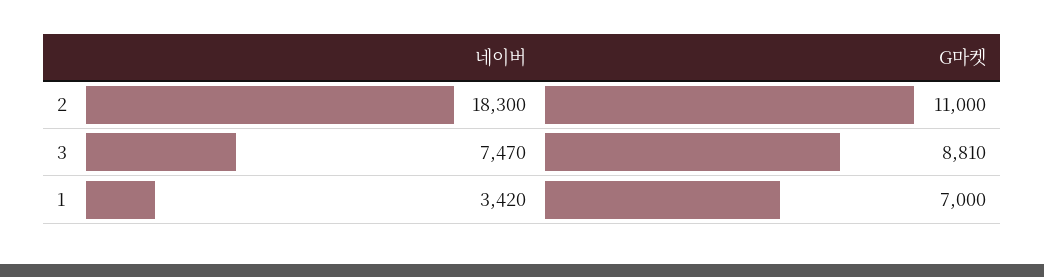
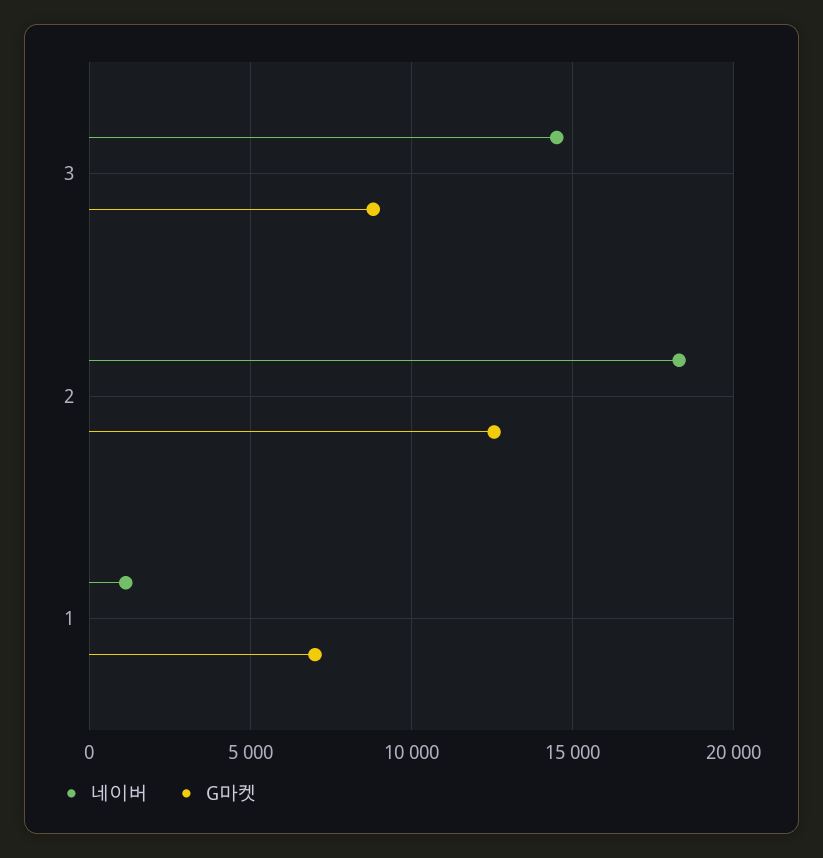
  {
    "네이버": {
      "2": 18300,
-     "3": 7470,
+     "3": 14500,
-     "1": 3420
+     "1": 1000
    },
    "G마켓": {
-     "2": 11000,
+     "2": 12500,
      "3": 8810,
      "1": 7000
    }
  }

